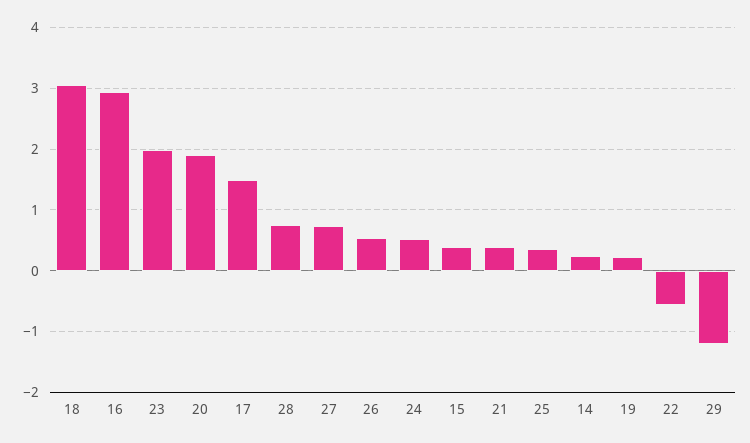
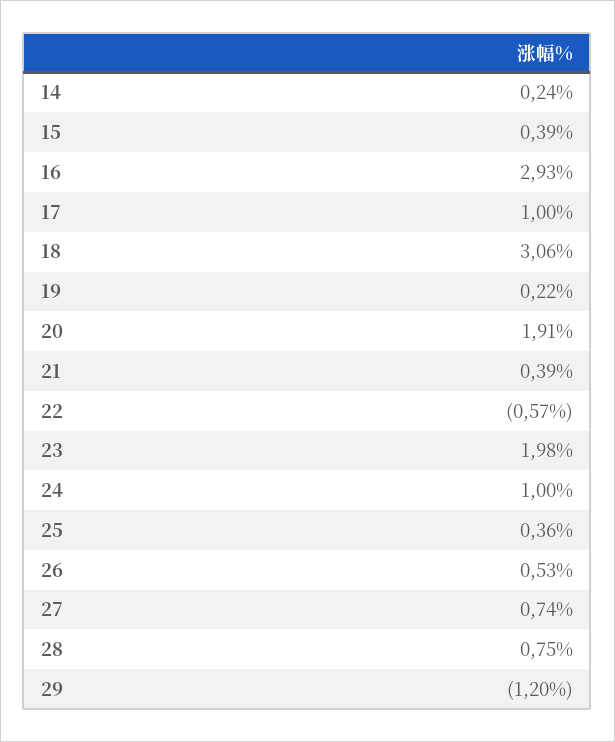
  {
    "18": 3.06,
    "16": 2.93,
    "23": 1.98,
    "20": 1.91,
-   "17": 1.5,
+   "17": 1,
    "28": 0.75,
    "27": 0.74,
    "26": 0.53,
-   "24": 0.5,
+   "24": 1,
    "15": 0.39,
    "21": 0.39,
    "25": 0.36,
    "14": 0.24,
    "19": 0.22,
    "22": -0.57,
    "29": -1.2
  }

